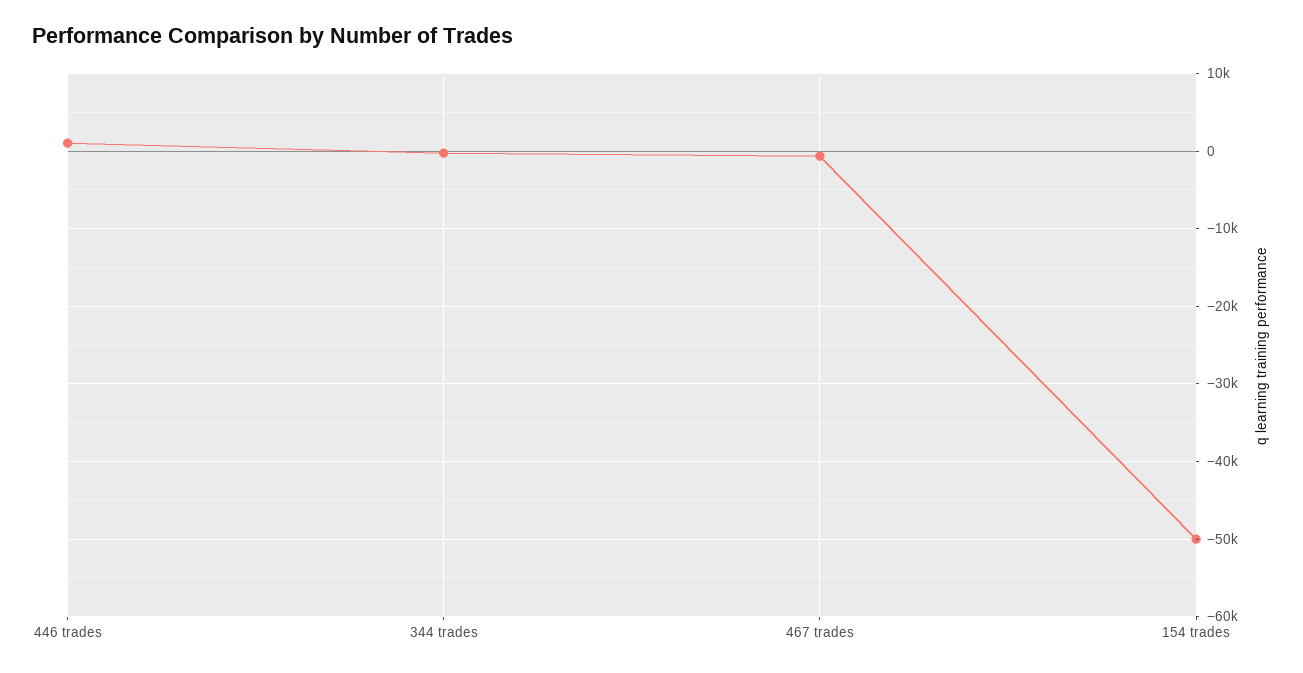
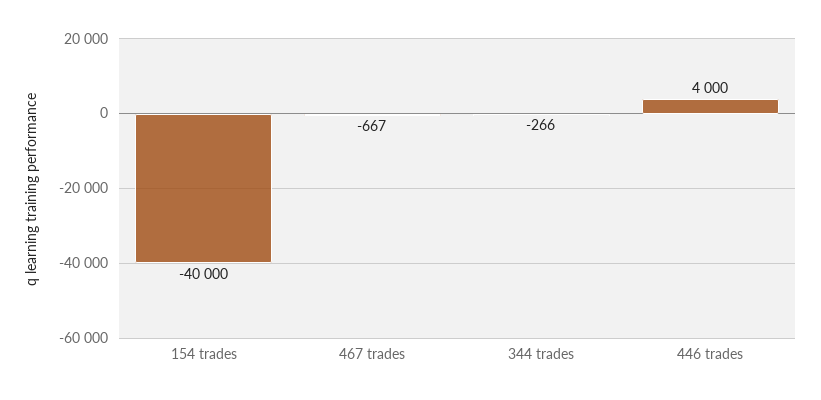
  {
-   "446 trades": 1000,
+   "446 trades": 4000,
    "344 trades": -266,
    "467 trades": -667,
-   "154 trades": -50000
+   "154 trades": -40000
  }

